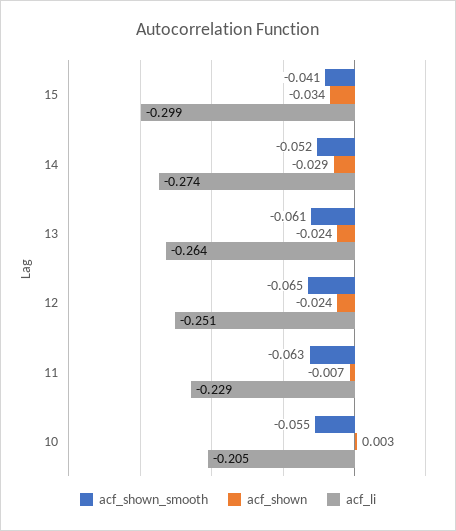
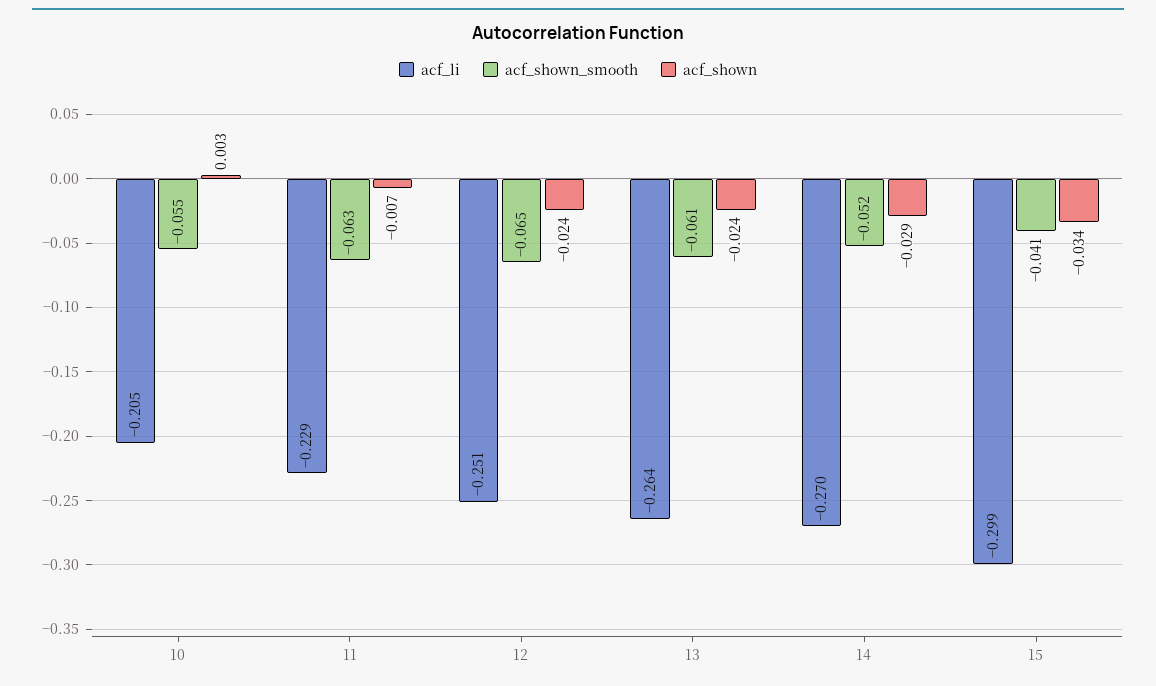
  {
    "acf_shown_smooth": {
      "15": -0.041,
      "14": -0.052,
      "13": -0.061,
      "12": -0.065,
      "11": -0.063,
      "10": -0.055
    },
    "acf_shown": {
      "15": -0.034,
      "14": -0.029,
      "13": -0.024,
      "12": -0.024,
      "11": -0.007,
      "10": 0.003
    },
    "acf_li": {
      "15": -0.299,
-     "14": -0.274,
+     "14": -0.27,
      "13": -0.264,
      "12": -0.251,
      "11": -0.229,
      "10": -0.205
    }
  }

